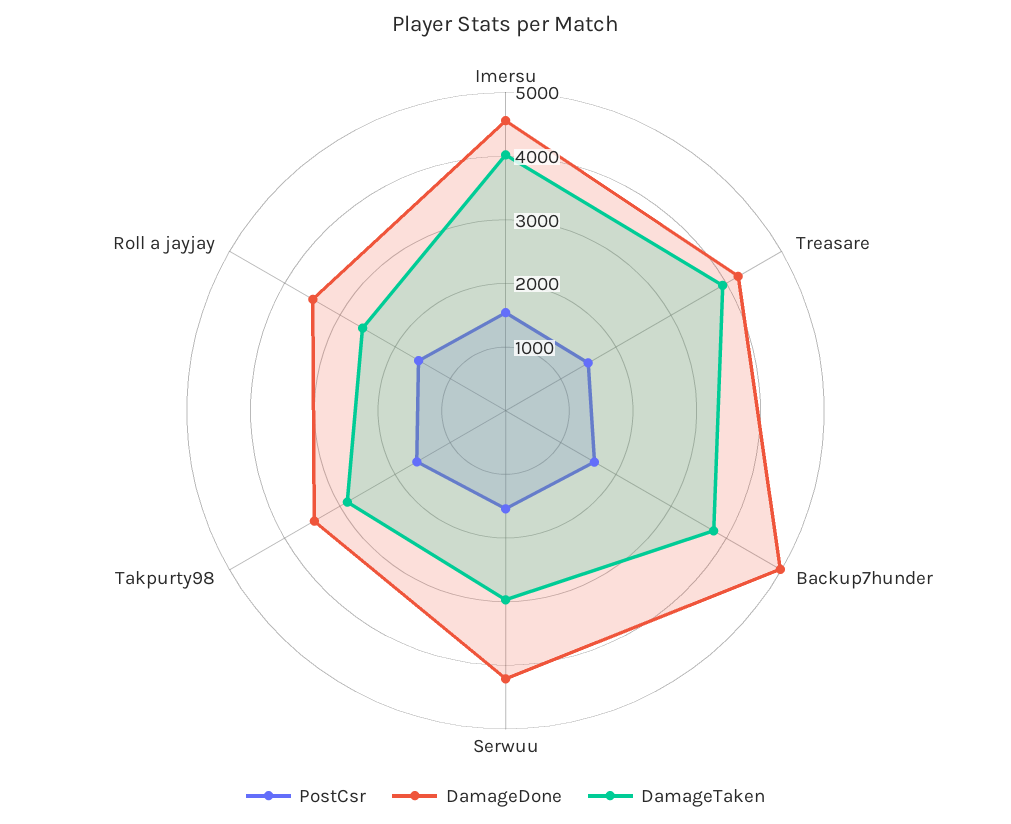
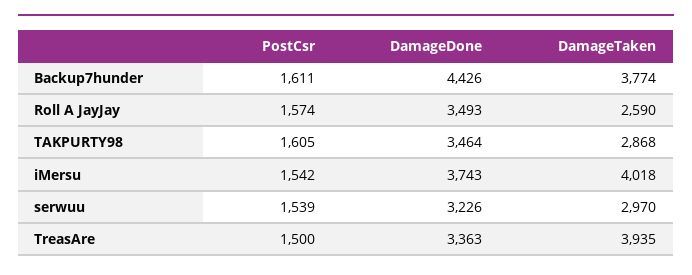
  {
    "PostCsr": {
      "Imersu": 1542,
      "Treasare": 1500,
      "Backup7hunder": 1611,
      "Serwuu": 1539,
      "Takpurty98": 1605,
      "Roll a jayjay": 1574
    },
    "DamageDone": {
-     "Imersu": 4600,
+     "Imersu": 3743,
-     "Treasare": 4200,
+     "Treasare": 3363,
-     "Backup7hunder": 5000,
+     "Backup7hunder": 4426,
-     "Serwuu": 4200,
+     "Serwuu": 3226,
      "Takpurty98": 3464,
      "Roll a jayjay": 3493
    },
    "DamageTaken": {
      "Imersu": 4018,
      "Treasare": 3935,
      "Backup7hunder": 3774,
      "Serwuu": 2970,
      "Takpurty98": 2868,
      "Roll a jayjay": 2590
    }
  }

